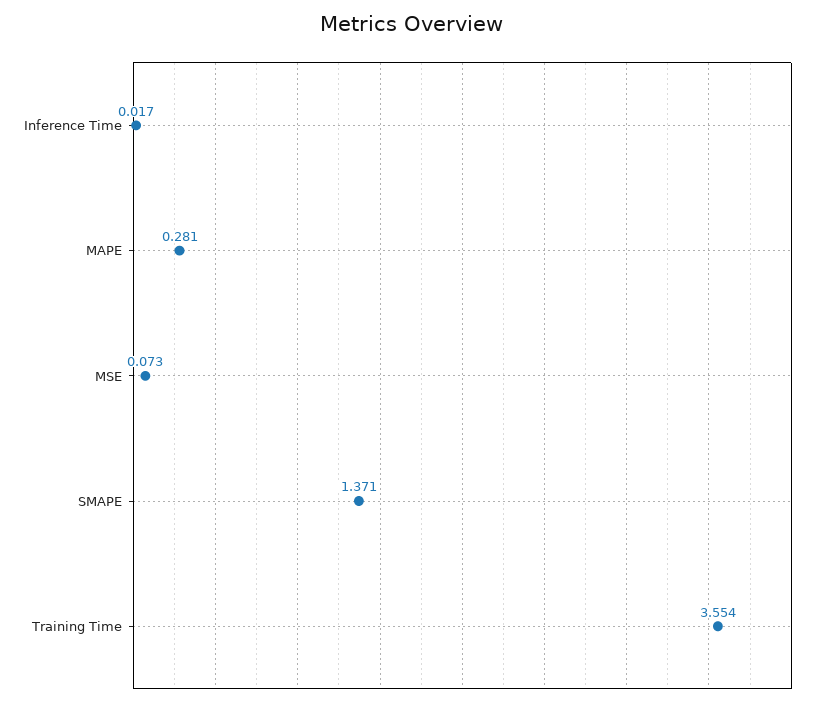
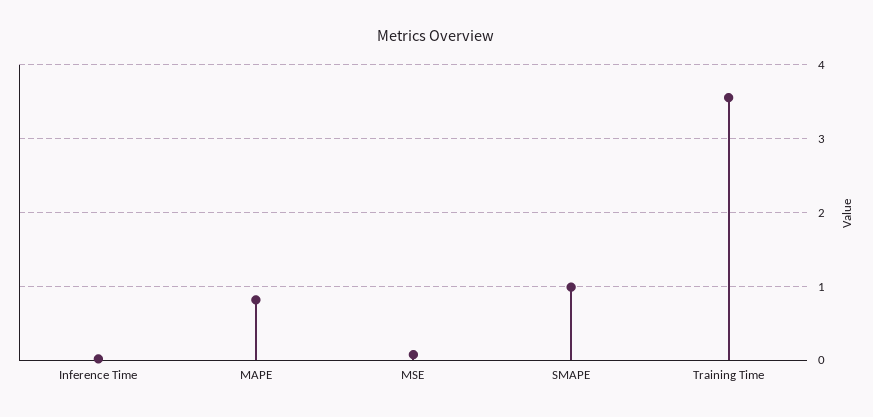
  {
    "Inference Time": 0.017,
-   "MAPE": 0.281,
+   "MAPE": 0.8,
    "MSE": 0.073,
-   "SMAPE": 1.371,
+   "SMAPE": 1,
    "Training Time": 3.554
  }

